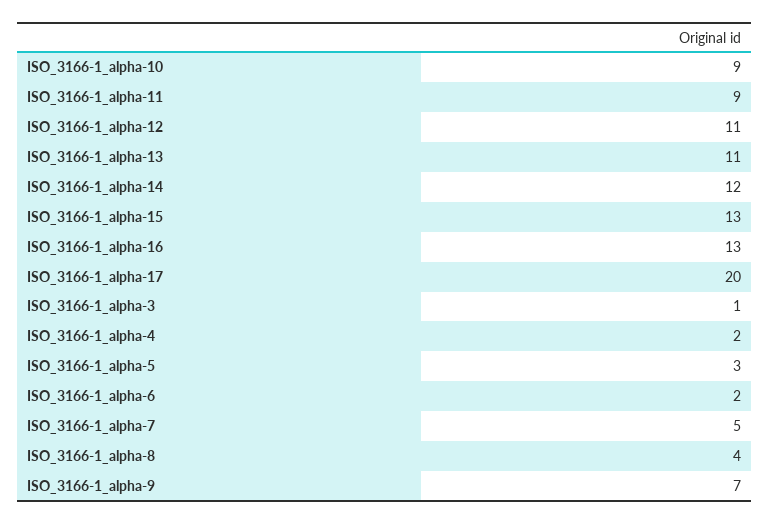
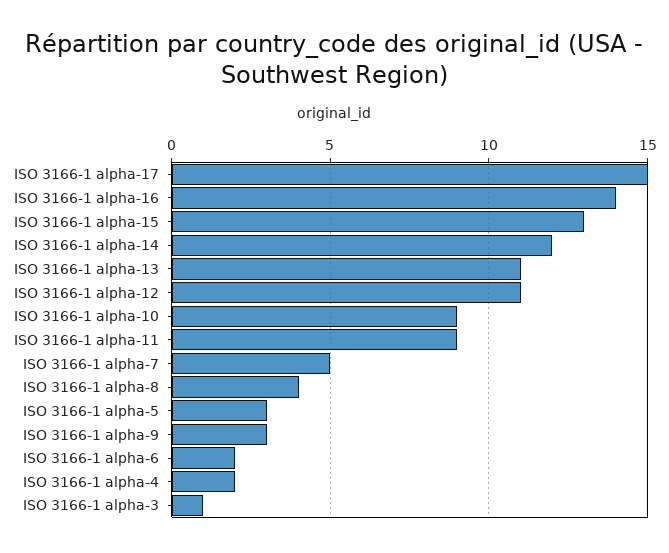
  {
    "ISO_3166-1_alpha-10": 9,
    "ISO_3166-1_alpha-11": 9,
    "ISO_3166-1_alpha-12": 11,
    "ISO_3166-1_alpha-13": 11,
    "ISO_3166-1_alpha-14": 12,
    "ISO_3166-1_alpha-15": 13,
-   "ISO_3166-1_alpha-16": 13,
+   "ISO_3166-1_alpha-16": 14,
-   "ISO_3166-1_alpha-17": 20,
+   "ISO_3166-1_alpha-17": 15,
    "ISO_3166-1_alpha-3": 1,
    "ISO_3166-1_alpha-4": 2,
    "ISO_3166-1_alpha-5": 3,
    "ISO_3166-1_alpha-6": 2,
    "ISO_3166-1_alpha-7": 5,
    "ISO_3166-1_alpha-8": 4,
-   "ISO_3166-1_alpha-9": 7
+   "ISO_3166-1_alpha-9": 3
  }

